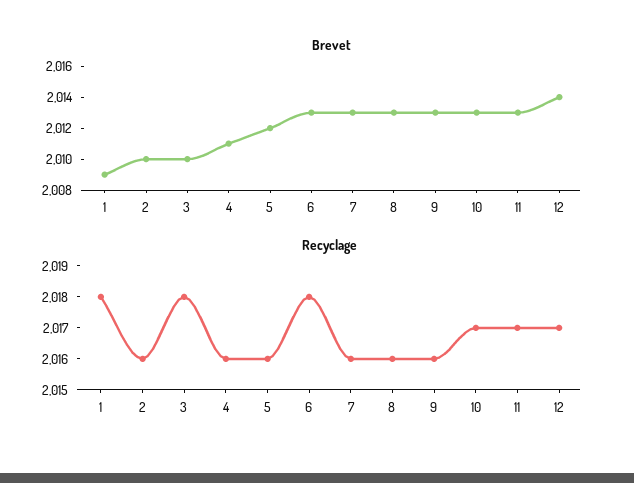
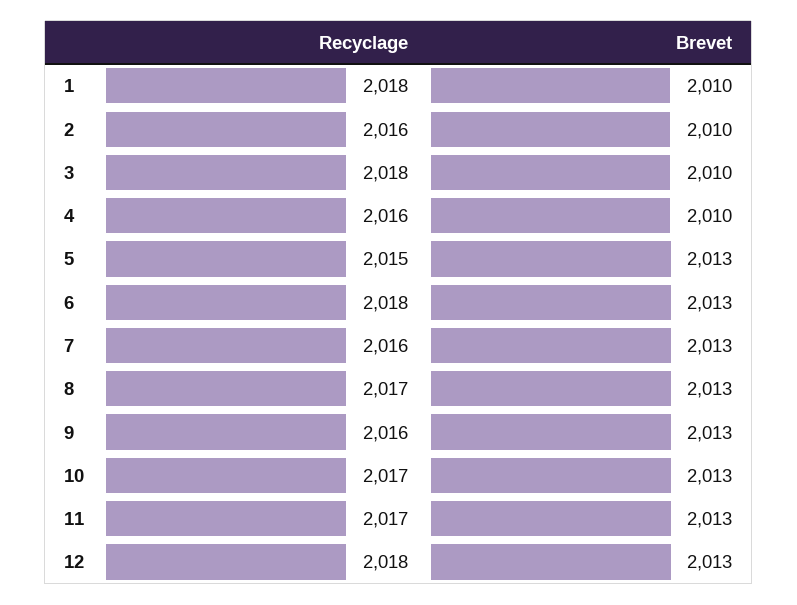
  {
    "Brevet": {
-     "1": 2009,
+     "1": 2010,
      "2": 2010,
      "3": 2010,
-     "4": 2011,
+     "4": 2010,
-     "5": 2012,
+     "5": 2013,
      "6": 2013,
      "7": 2013,
      "8": 2013,
      "9": 2013,
      "10": 2013,
      "11": 2013,
-     "12": 2014
+     "12": 2013
    },
    "Recyclage": {
      "1": 2018,
      "2": 2016,
      "3": 2018,
      "4": 2016,
-     "5": 2016,
+     "5": 2015,
      "6": 2018,
      "7": 2016,
-     "8": 2016,
+     "8": 2017,
      "9": 2016,
      "10": 2017,
      "11": 2017,
-     "12": 2017
+     "12": 2018
    }
  }

